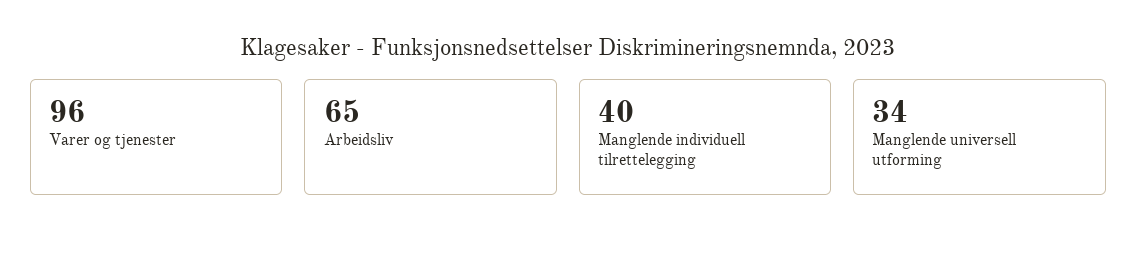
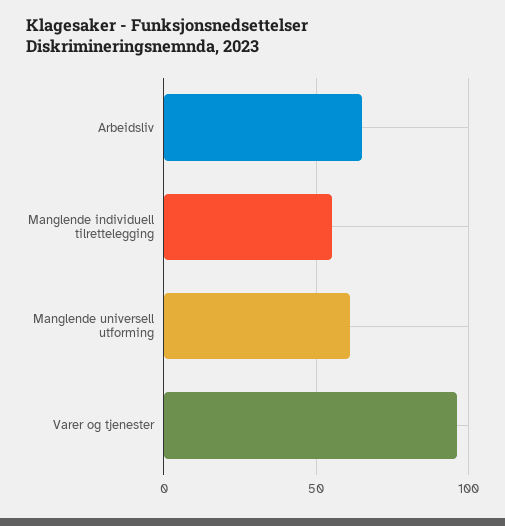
  {
    "Varer og tjenester": 96,
    "Arbeidsliv": 65,
-   "Manglende individuell tilrettelegging": 40,
+   "Manglende individuell tilrettelegging": 55,
-   "Manglende universell utforming": 34
+   "Manglende universell utforming": 60
  }

